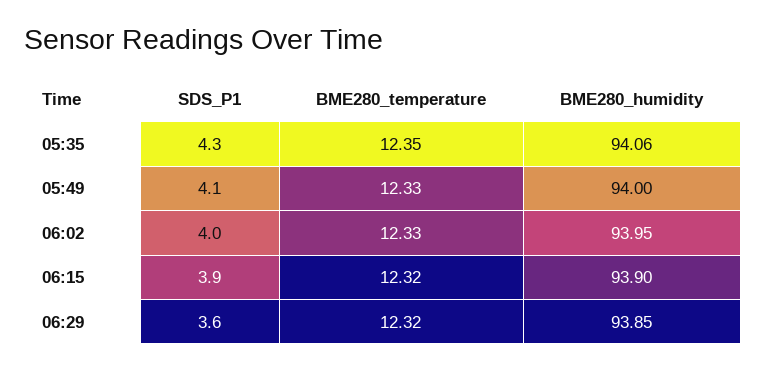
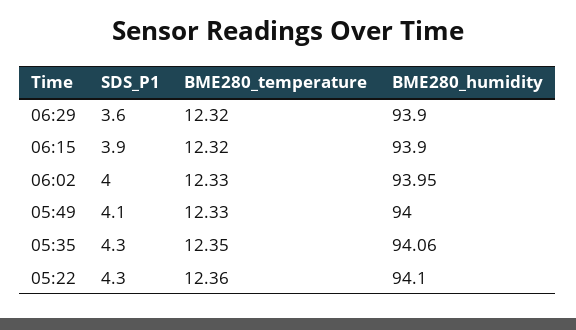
  {
    "SDS_P1": {
      "05:35": 4.3,
      "05:49": 4.1,
      "06:02": 4,
      "06:15": 3.9,
-     "06:29": 3.6
+     "06:29": 3.6,
+     "05:22": 4.3
    },
    "BME280_temperature": {
      "05:35": 12.35,
      "05:49": 12.33,
      "06:02": 12.33,
      "06:15": 12.32,
-     "06:29": 12.32
+     "06:29": 12.32,
+     "05:22": 12.36
    },
    "BME280_humidity": {
      "05:35": 94.06,
      "05:49": 94,
      "06:02": 93.95,
      "06:15": 93.9,
-     "06:29": 93.85
+     "06:29": 93.9,
+     "05:22": 94.1
    }
  }

